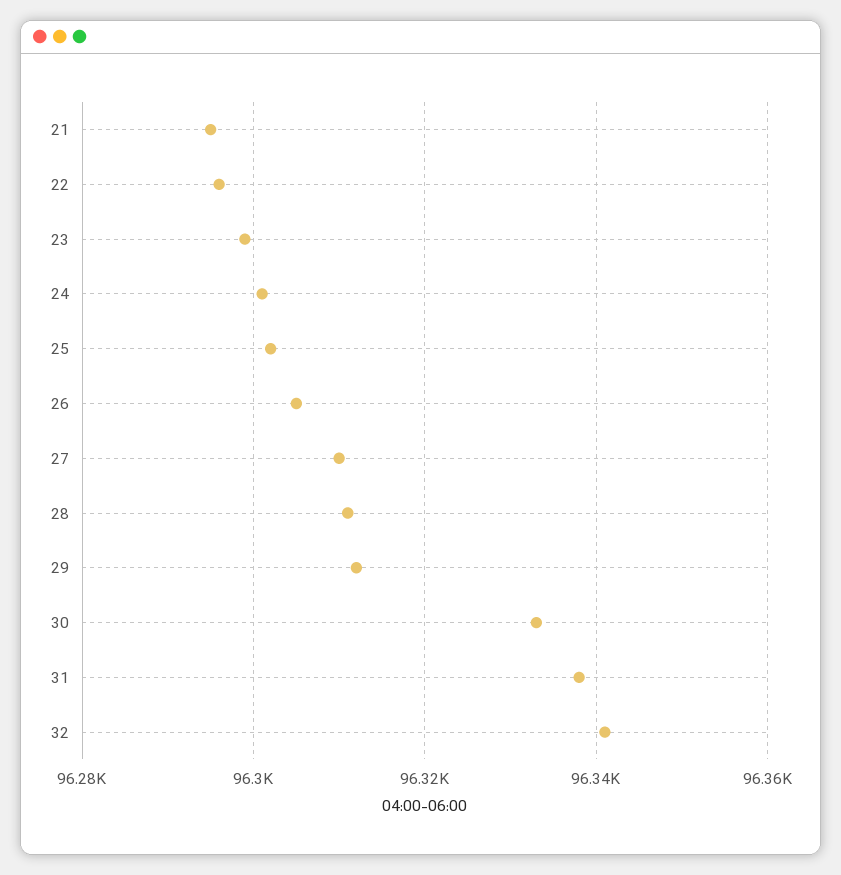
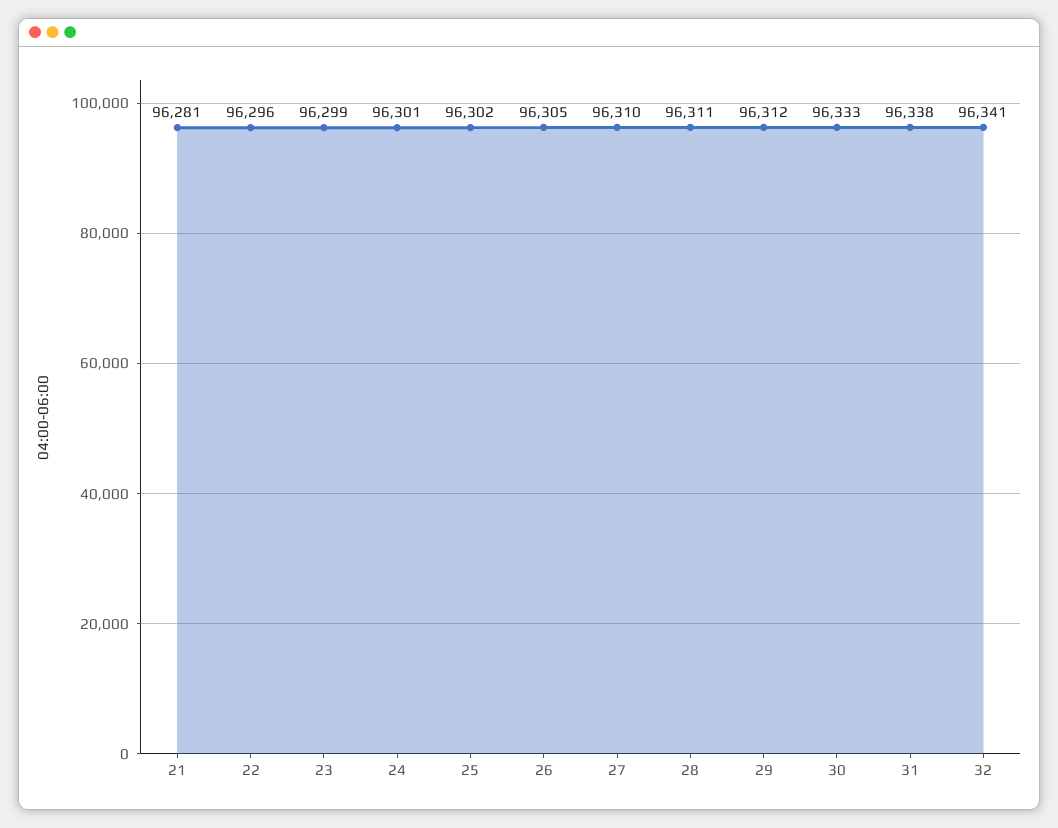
  {
-   "21": 96295,
+   "21": 96281,
    "22": 96296,
    "23": 96299,
    "24": 96301,
    "25": 96302,
    "26": 96305,
    "27": 96310,
    "28": 96311,
    "29": 96312,
    "30": 96333,
    "31": 96338,
    "32": 96341
  }

